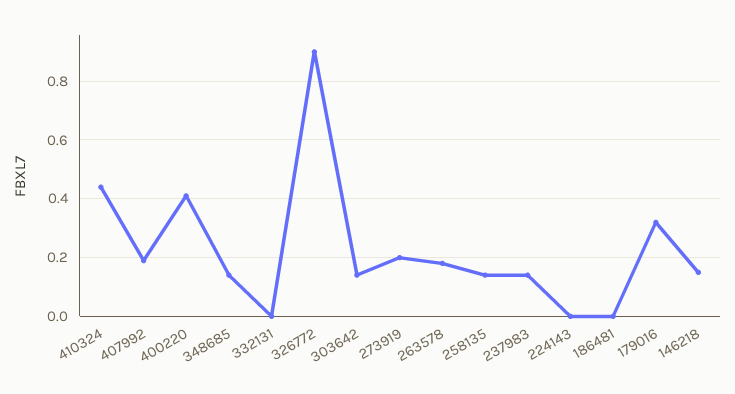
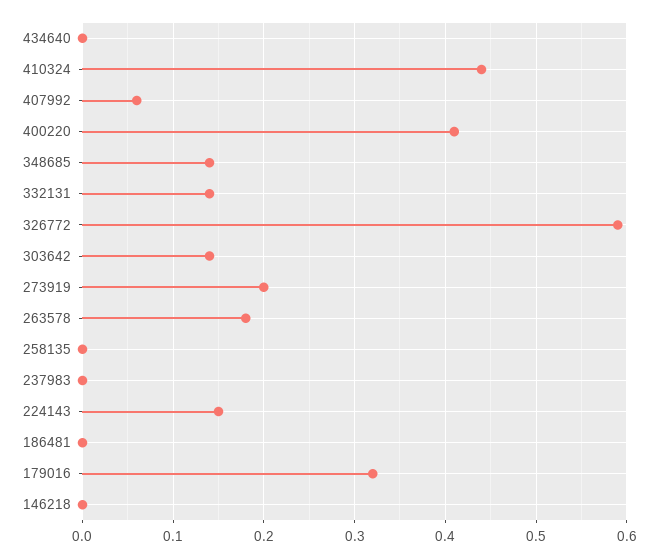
  {
    "410324": 0.44,
-   "407992": 0.2,
+   "407992": 0.06,
    "400220": 0.41,
    "348685": 0.14,
-   "332131": 0,
+   "332131": 0.14,
-   "326772": 0.9,
+   "326772": 0.59,
    "303642": 0.14,
    "273919": 0.2,
    "263578": 0.18,
-   "258135": 0.15,
+   "258135": 0,
-   "237983": 0.15,
+   "237983": 0,
-   "224143": 0,
+   "224143": 0.15,
    "186481": 0,
    "179016": 0.32,
-   "146218": 0.15
+   "146218": 0,
+   "434640": 0
  }

